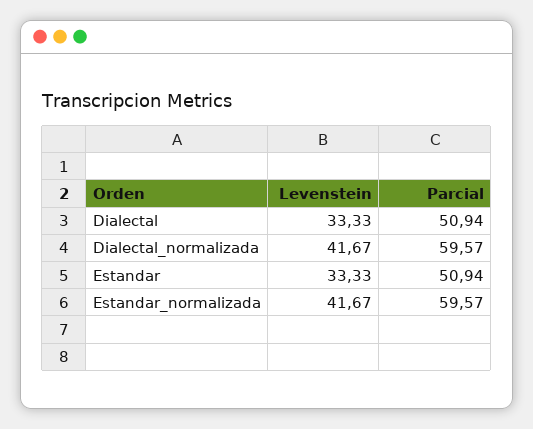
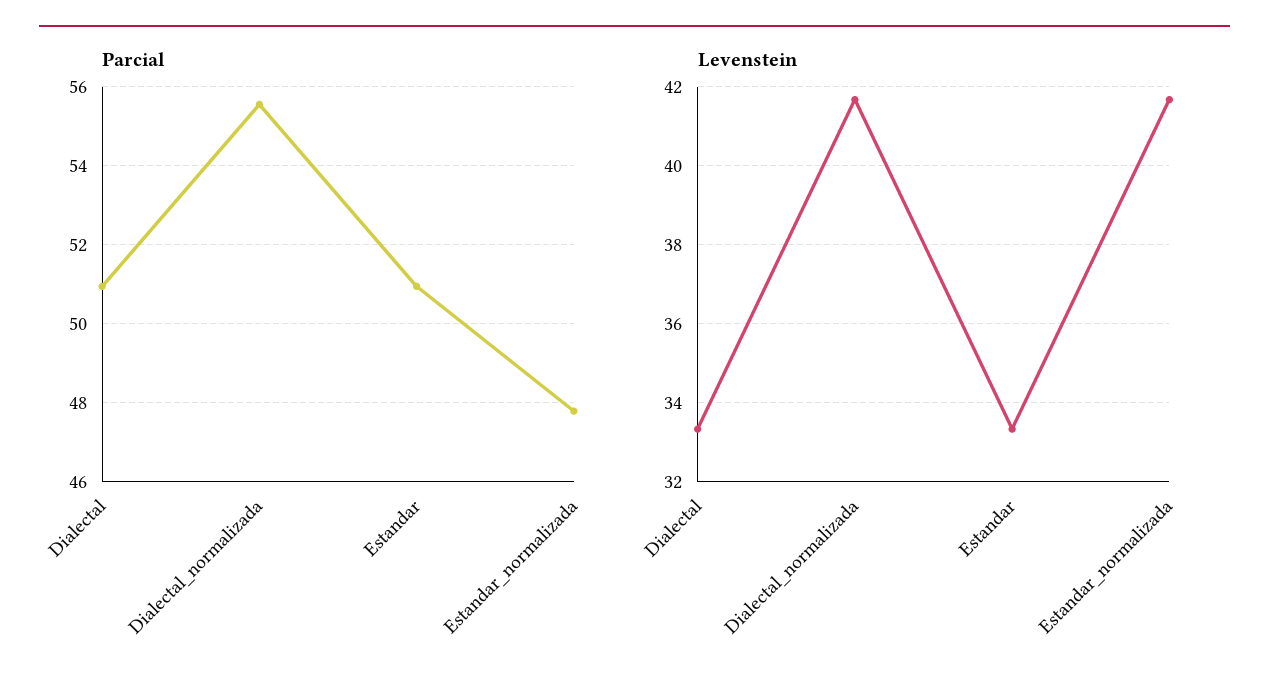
  {
    "Levenstein": {
      "Dialectal": 33.33,
      "Dialectal_normalizada": 41.67,
      "Estandar": 33.33,
      "Estandar_normalizada": 41.67
    },
    "Parcial": {
      "Dialectal": 50.94,
-     "Dialectal_normalizada": 59.57,
+     "Dialectal_normalizada": 55.6,
      "Estandar": 50.94,
-     "Estandar_normalizada": 59.57
+     "Estandar_normalizada": 47.8
    }
  }

